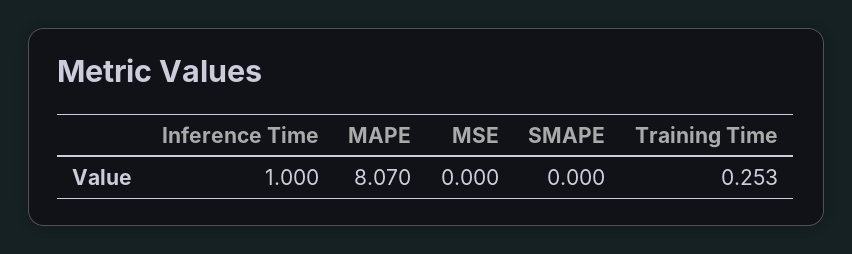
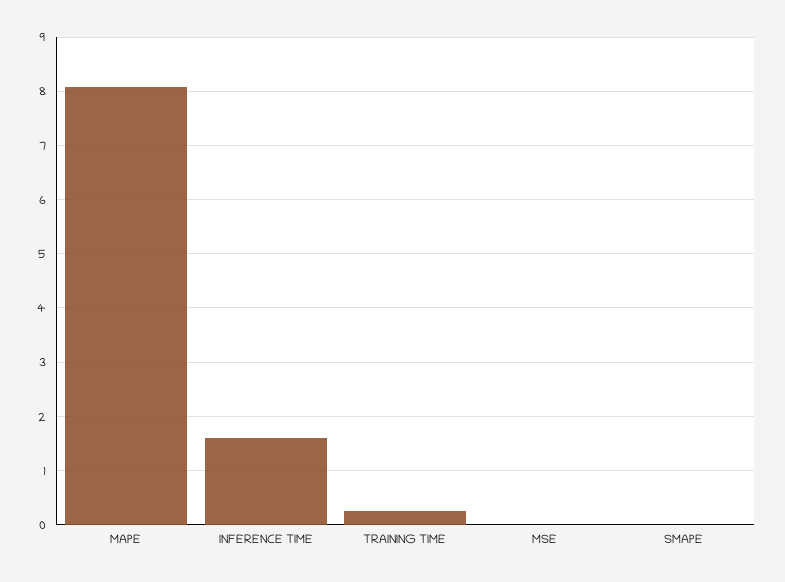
  {
-   "Inference Time": 1,
+   "Inference Time": 1.6,
    "MAPE": 8.07,
    "MSE": 0,
    "SMAPE": 0,
    "Training Time": 0.253
  }

